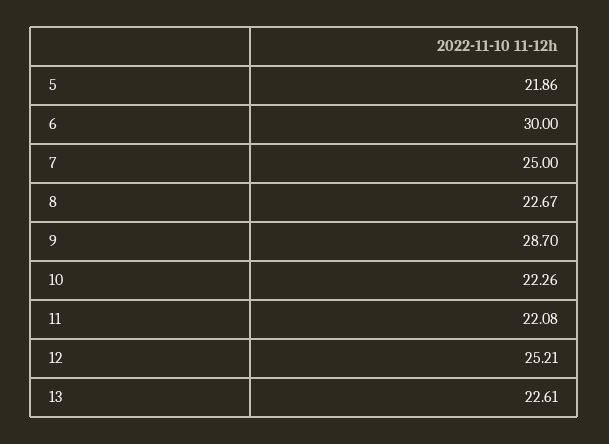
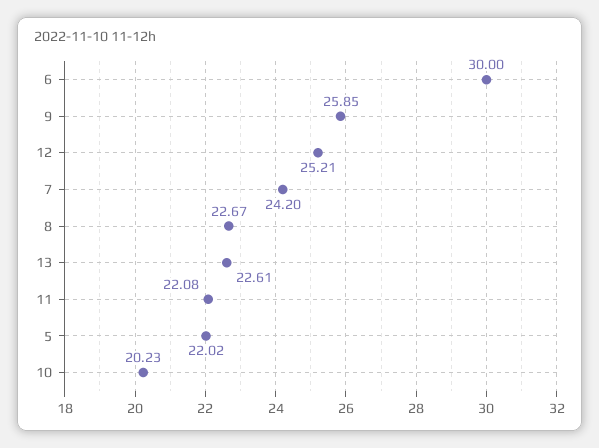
  {
-   "5": 21.86,
+   "5": 22.02,
    "6": 30,
-   "7": 25,
+   "7": 24.2,
    "8": 22.67,
-   "9": 28.7,
+   "9": 25.85,
-   "10": 22.26,
+   "10": 20.23,
    "11": 22.08,
    "12": 25.21,
    "13": 22.61
  }

